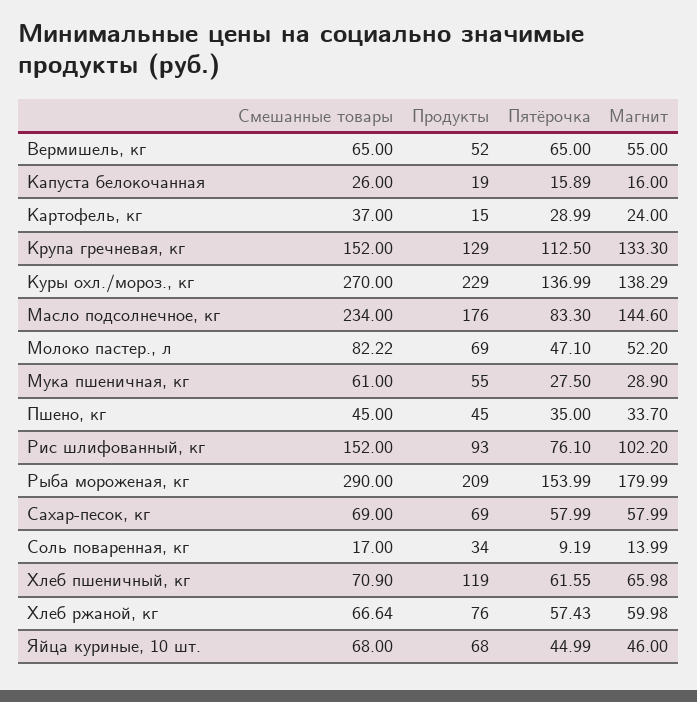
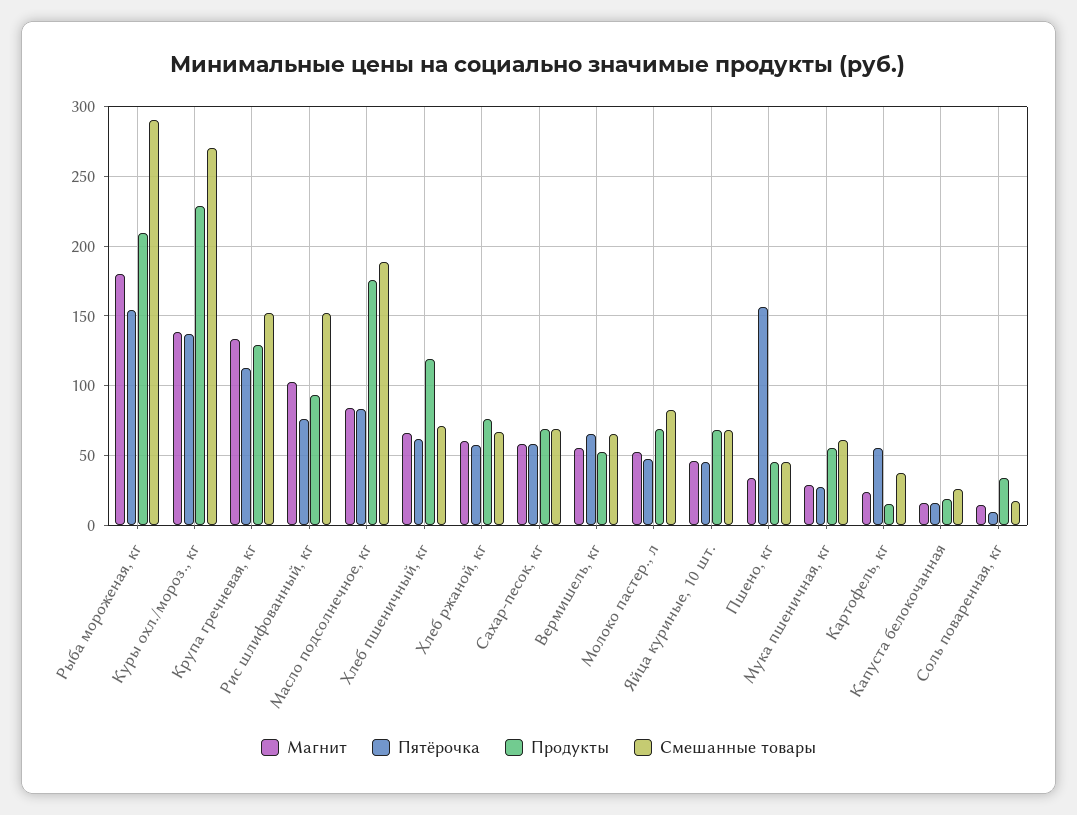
  {
    "Смешанные товары": {
      "Вермишель, кг": 65,
      "Капуста белокочанная": 26,
      "Картофель, кг": 37,
      "Крупа гречневая, кг": 152,
      "Куры охл./мороз., кг": 270,
-     "Масло подсолнечное, кг": 234,
+     "Масло подсолнечное, кг": 190,
      "Молоко пастер., л": 82.22,
      "Мука пшеничная, кг": 61,
      "Пшено, кг": 45,
      "Рис шлифованный, кг": 152,
      "Рыба мороженая, кг": 290,
      "Сахар-песок, кг": 69,
      "Соль поваренная, кг": 17,
      "Хлеб пшеничный, кг": 70.9,
      "Хлеб ржаной, кг": 66.64,
      "Яйца куриные, 10 шт.": 68
    },
    "Продукты": {
      "Вермишель, кг": 52,
      "Капуста белокочанная": 19,
      "Картофель, кг": 15,
      "Крупа гречневая, кг": 129,
      "Куры охл./мороз., кг": 229,
      "Масло подсолнечное, кг": 176,
      "Молоко пастер., л": 69,
      "Мука пшеничная, кг": 55,
      "Пшено, кг": 45,
      "Рис шлифованный, кг": 93,
      "Рыба мороженая, кг": 209,
      "Сахар-песок, кг": 69,
      "Соль поваренная, кг": 34,
      "Хлеб пшеничный, кг": 119,
      "Хлеб ржаной, кг": 76,
      "Яйца куриные, 10 шт.": 68
    },
    "Пятёрочка": {
      "Вермишель, кг": 65,
      "Капуста белокочанная": 15.89,
-     "Картофель, кг": 28.99,
+     "Картофель, кг": 55,
      "Крупа гречневая, кг": 112.5,
      "Куры охл./мороз., кг": 136.99,
      "Масло подсолнечное, кг": 83.3,
      "Молоко пастер., л": 47.1,
      "Мука пшеничная, кг": 27.5,
-     "Пшено, кг": 35,
+     "Пшено, кг": 155,
      "Рис шлифованный, кг": 76.1,
      "Рыба мороженая, кг": 153.99,
      "Сахар-песок, кг": 57.99,
      "Соль поваренная, кг": 9.19,
      "Хлеб пшеничный, кг": 61.55,
      "Хлеб ржаной, кг": 57.43,
      "Яйца куриные, 10 шт.": 44.99
    },
    "Магнит": {
      "Вермишель, кг": 55,
      "Капуста белокочанная": 16,
      "Картофель, кг": 24,
      "Крупа гречневая, кг": 133.3,
      "Куры охл./мороз., кг": 138.29,
-     "Масло подсолнечное, кг": 144.6,
+     "Масло подсолнечное, кг": 85,
      "Молоко пастер., л": 52.2,
      "Мука пшеничная, кг": 28.9,
      "Пшено, кг": 33.7,
      "Рис шлифованный, кг": 102.2,
      "Рыба мороженая, кг": 179.99,
      "Сахар-песок, кг": 57.99,
      "Соль поваренная, кг": 13.99,
      "Хлеб пшеничный, кг": 65.98,
      "Хлеб ржаной, кг": 59.98,
      "Яйца куриные, 10 шт.": 46
    }
  }

